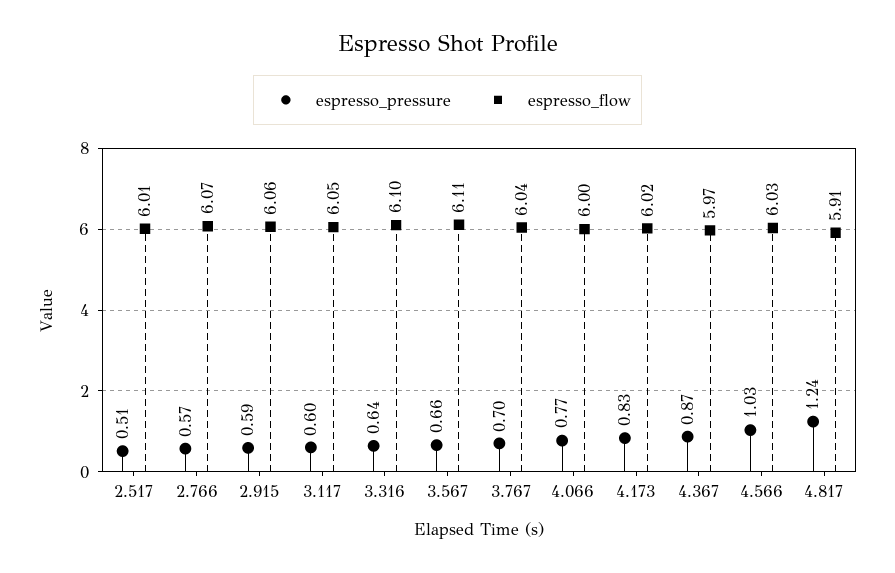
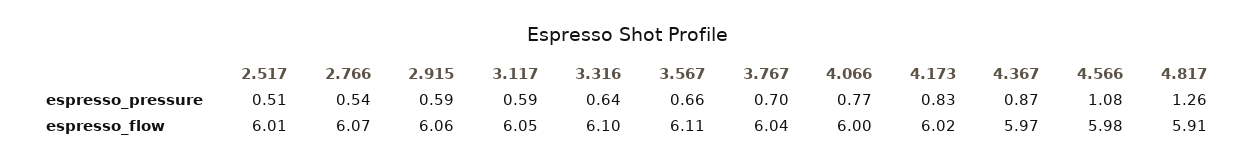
  {
    "espresso_pressure": {
      "2.517": 0.51,
-     "2.766": 0.57,
+     "2.766": 0.54,
      "2.915": 0.59,
-     "3.117": 0.6,
+     "3.117": 0.59,
      "3.316": 0.64,
      "3.567": 0.66,
      "3.767": 0.7,
      "4.066": 0.77,
      "4.173": 0.83,
      "4.367": 0.87,
-     "4.566": 1.03,
+     "4.566": 1.08,
-     "4.817": 1.24
+     "4.817": 1.26
    },
    "espresso_flow": {
      "2.517": 6.01,
      "2.766": 6.07,
      "2.915": 6.06,
      "3.117": 6.05,
      "3.316": 6.1,
      "3.567": 6.11,
      "3.767": 6.04,
      "4.066": 6,
      "4.173": 6.02,
      "4.367": 5.97,
-     "4.566": 6.03,
+     "4.566": 5.98,
      "4.817": 5.91
    }
  }

